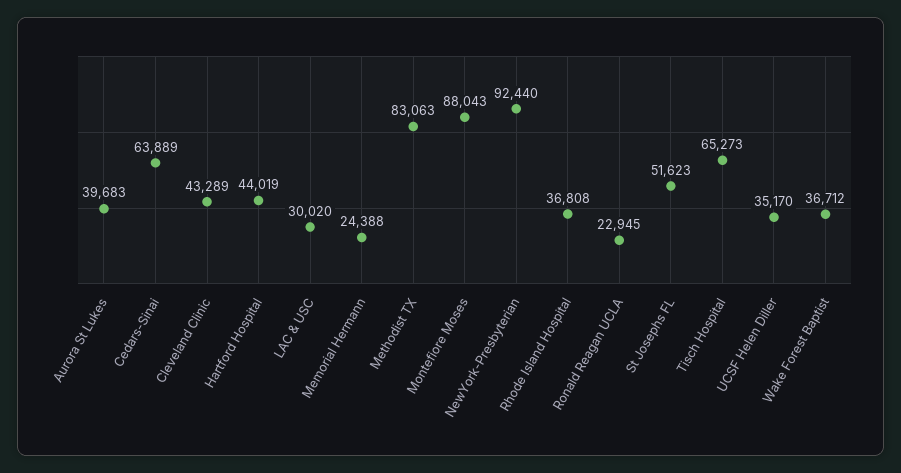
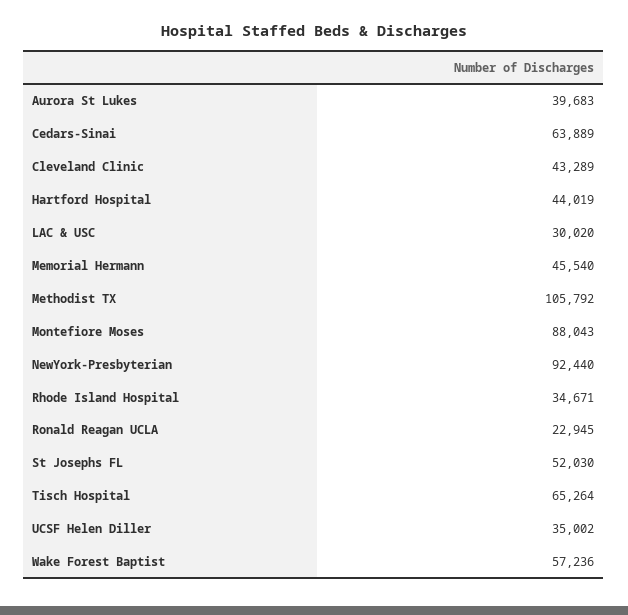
  {
    "Aurora St Lukes": 39683,
    "Cedars-Sinai": 63889,
    "Cleveland Clinic": 43289,
    "Hartford Hospital": 44019,
    "LAC & USC": 30020,
-   "Memorial Hermann": 24388,
+   "Memorial Hermann": 45540,
-   "Methodist TX": 83063,
+   "Methodist TX": 105792,
    "Montefiore Moses": 88043,
    "NewYork-Presbyterian": 92440,
-   "Rhode Island Hospital": 36808,
+   "Rhode Island Hospital": 34671,
    "Ronald Reagan UCLA": 22945,
-   "St Josephs FL": 51623,
+   "St Josephs FL": 52030,
-   "Tisch Hospital": 65273,
+   "Tisch Hospital": 65264,
-   "UCSF Helen Diller": 35170,
+   "UCSF Helen Diller": 35002,
-   "Wake Forest Baptist": 36712
+   "Wake Forest Baptist": 57236
  }

